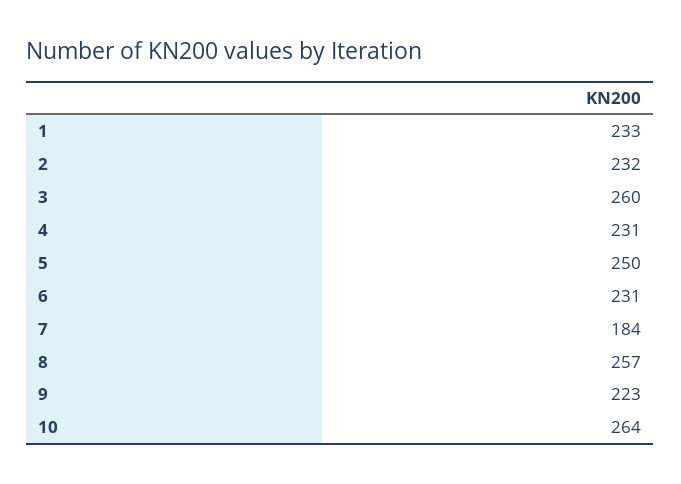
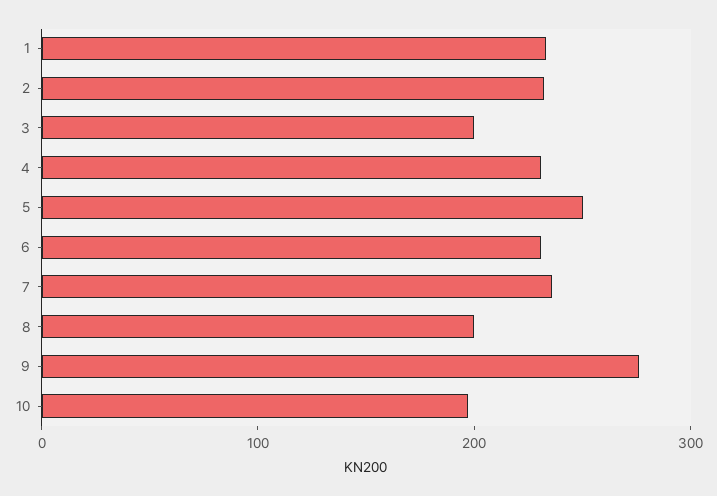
  {
    "1": 233,
    "2": 232,
-   "3": 260,
+   "3": 200,
    "4": 231,
    "5": 250,
    "6": 231,
-   "7": 184,
+   "7": 240,
-   "8": 257,
+   "8": 200,
-   "9": 223,
+   "9": 280,
-   "10": 264
+   "10": 200
  }

